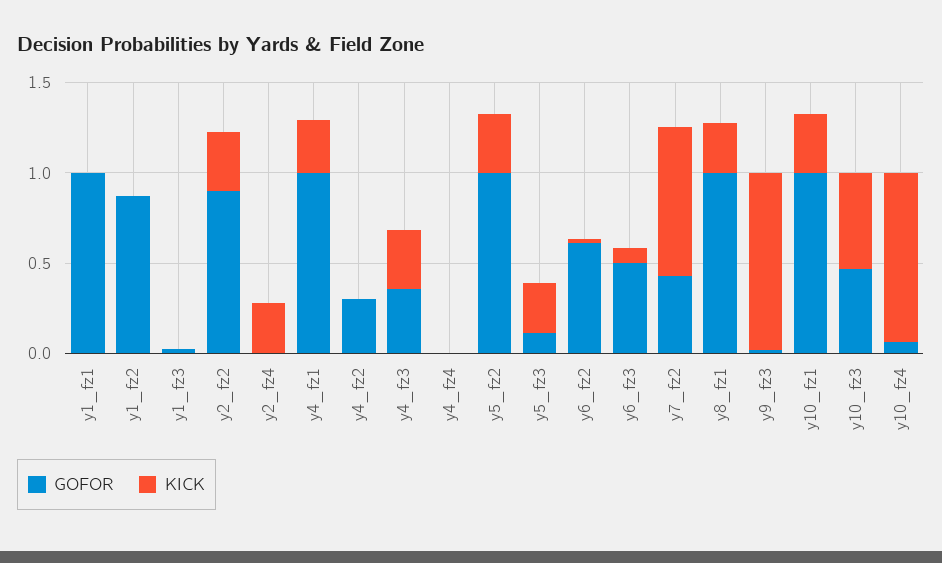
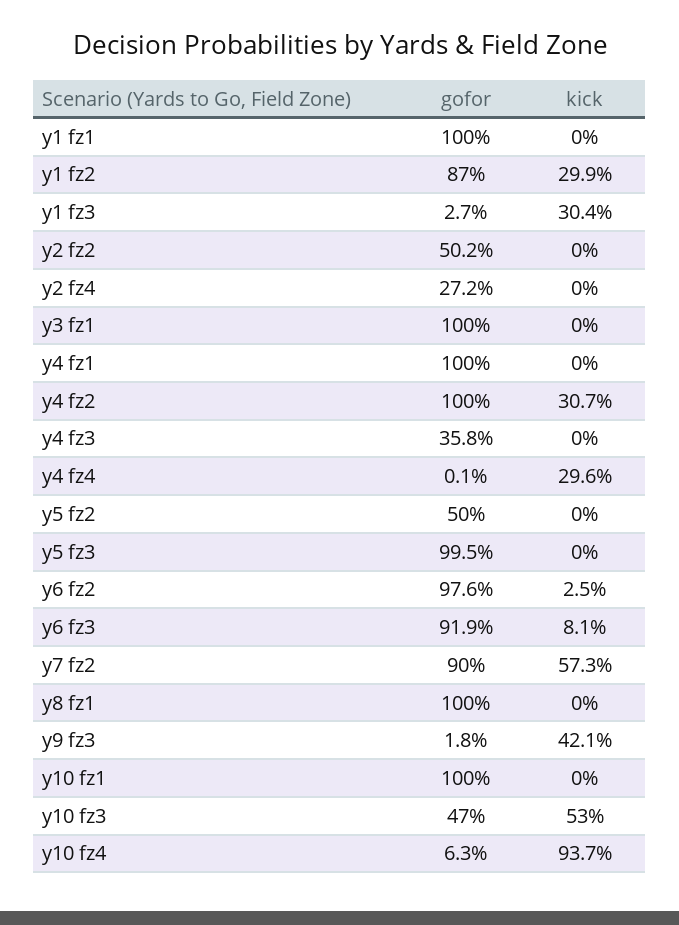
  {
    "GOFOR": {
      "y1_fz1": 1,
      "y1_fz2": 0.87,
      "y1_fz3": 0.027,
-     "y2_fz2": 0.9,
+     "y2_fz2": 0.502,
-     "y2_fz4": 0,
+     "y2_fz4": 0.272,
      "y4_fz1": 1,
-     "y4_fz2": 0.3,
+     "y4_fz2": 1,
      "y4_fz3": 0.358,
      "y4_fz4": 0.001,
-     "y5_fz2": 1,
+     "y5_fz2": 0.5,
-     "y5_fz3": 0.1,
+     "y5_fz3": 0.995,
-     "y6_fz2": 0.6,
+     "y6_fz2": 0.976,
-     "y6_fz3": 0.5,
+     "y6_fz3": 0.919,
-     "y7_fz2": 0.4,
+     "y7_fz2": 0.9,
      "y8_fz1": 1,
      "y9_fz3": 0.018,
      "y10_fz1": 1,
      "y10_fz3": 0.47,
-     "y10_fz4": 0.063
+     "y10_fz4": 0.063,
+     "y3 fz1": 1
    },
    "KICK": {
      "y1_fz1": 0,
-     "y1_fz2": 0,
+     "y1_fz2": 0.299,
-     "y1_fz3": 0,
+     "y1_fz3": 0.304,
-     "y2_fz2": 0.3,
+     "y2_fz2": 0,
-     "y2_fz4": 0.3,
+     "y2_fz4": 0,
-     "y4_fz1": 0.3,
+     "y4_fz1": 0,
-     "y4_fz2": 0,
+     "y4_fz2": 0.307,
-     "y4_fz3": 0.3,
+     "y4_fz3": 0,
-     "y4_fz4": 0,
+     "y4_fz4": 0.296,
-     "y5_fz2": 0.3,
+     "y5_fz2": 0,
-     "y5_fz3": 0.3,
+     "y5_fz3": 0,
      "y6_fz2": 0.025,
      "y6_fz3": 0.081,
-     "y7_fz2": 0.8,
+     "y7_fz2": 0.573,
-     "y8_fz1": 0.3,
+     "y8_fz1": 0,
-     "y9_fz3": 1,
+     "y9_fz3": 0.421,
-     "y10_fz1": 0.3,
+     "y10_fz1": 0,
      "y10_fz3": 0.53,
-     "y10_fz4": 0.937
+     "y10_fz4": 0.937,
+     "y3 fz1": 0
    }
  }

